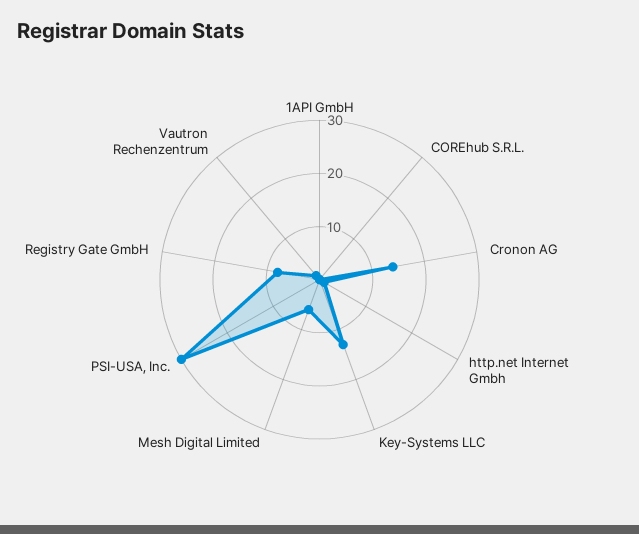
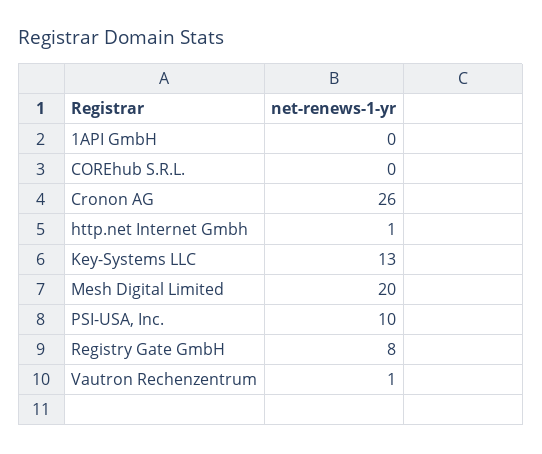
  {
    "1API GmbH": 0,
    "COREhub S.R.L.": 0,
-   "Cronon AG": 15,
+   "Cronon AG": 26,
    "http.net Internet Gmbh": 1,
    "Key-Systems LLC": 13,
-   "Mesh Digital Limited": 5,
+   "Mesh Digital Limited": 20,
-   "PSI-USA, Inc.": 30,
+   "PSI-USA, Inc.": 10,
    "Registry Gate GmbH": 8,
    "Vautron Rechenzentrum": 1
  }

